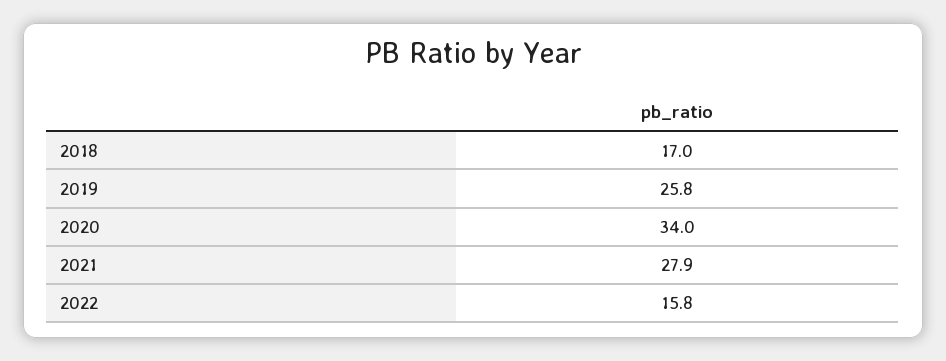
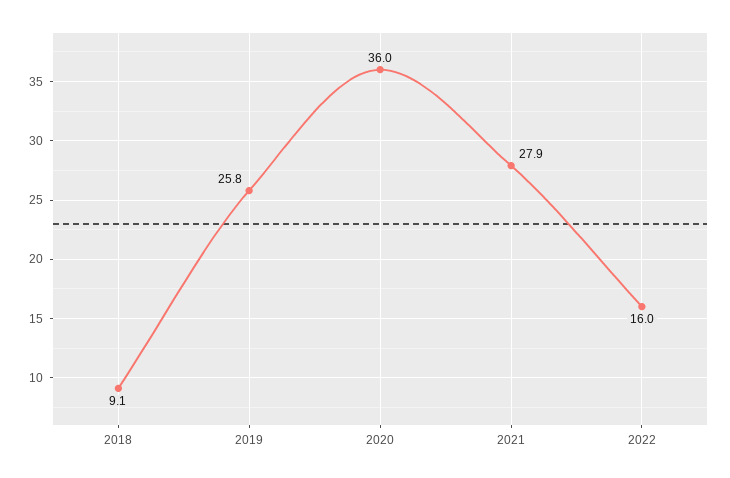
  {
-   "2018": 17,
+   "2018": 9.1,
    "2019": 25.8,
-   "2020": 34,
+   "2020": 36,
    "2021": 27.9,
-   "2022": 15.8
+   "2022": 16
  }

